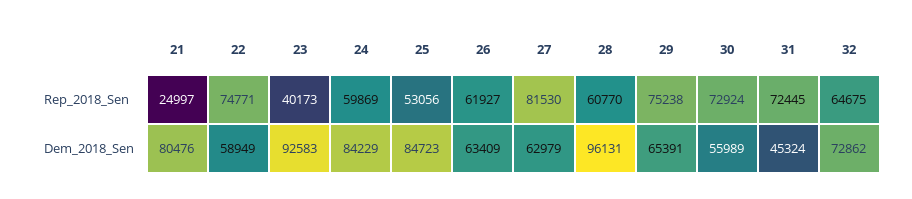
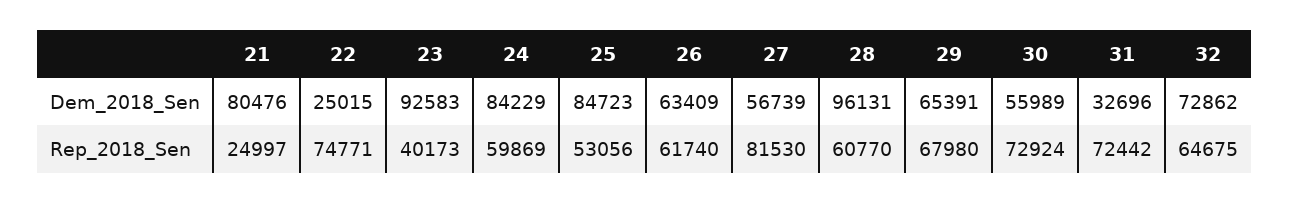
  {
    "21": {
      "Rep_2018_Sen": 24997,
      "Dem_2018_Sen": 80476
    },
    "22": {
      "Rep_2018_Sen": 74771,
-     "Dem_2018_Sen": 58949
+     "Dem_2018_Sen": 25015
    },
    "23": {
      "Rep_2018_Sen": 40173,
      "Dem_2018_Sen": 92583
    },
    "24": {
      "Rep_2018_Sen": 59869,
      "Dem_2018_Sen": 84229
    },
    "25": {
      "Rep_2018_Sen": 53056,
      "Dem_2018_Sen": 84723
    },
    "26": {
-     "Rep_2018_Sen": 61927,
+     "Rep_2018_Sen": 61740,
      "Dem_2018_Sen": 63409
    },
    "27": {
      "Rep_2018_Sen": 81530,
-     "Dem_2018_Sen": 62979
+     "Dem_2018_Sen": 56739
    },
    "28": {
      "Rep_2018_Sen": 60770,
      "Dem_2018_Sen": 96131
    },
    "29": {
-     "Rep_2018_Sen": 75238,
+     "Rep_2018_Sen": 67980,
      "Dem_2018_Sen": 65391
    },
    "30": {
      "Rep_2018_Sen": 72924,
      "Dem_2018_Sen": 55989
    },
    "31": {
-     "Rep_2018_Sen": 72445,
+     "Rep_2018_Sen": 72442,
-     "Dem_2018_Sen": 45324
+     "Dem_2018_Sen": 32696
    },
    "32": {
      "Rep_2018_Sen": 64675,
      "Dem_2018_Sen": 72862
    }
  }

